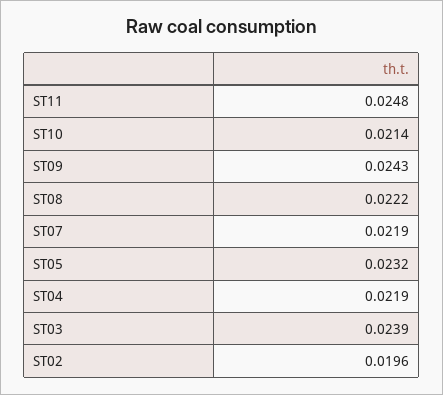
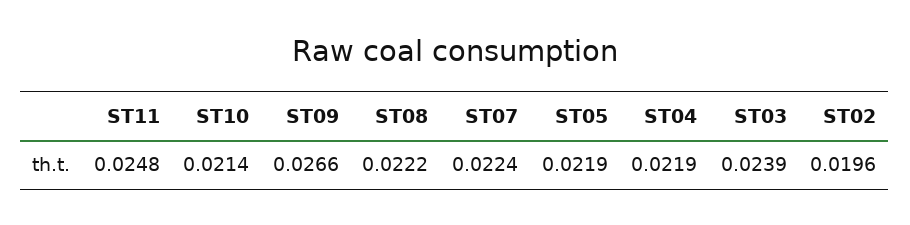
  {
    "ST11": 0.0248,
    "ST10": 0.0214,
-   "ST09": 0.0243,
+   "ST09": 0.0266,
    "ST08": 0.0222,
-   "ST07": 0.0219,
+   "ST07": 0.0224,
-   "ST05": 0.0232,
+   "ST05": 0.0219,
    "ST04": 0.0219,
    "ST03": 0.0239,
    "ST02": 0.0196
  }

